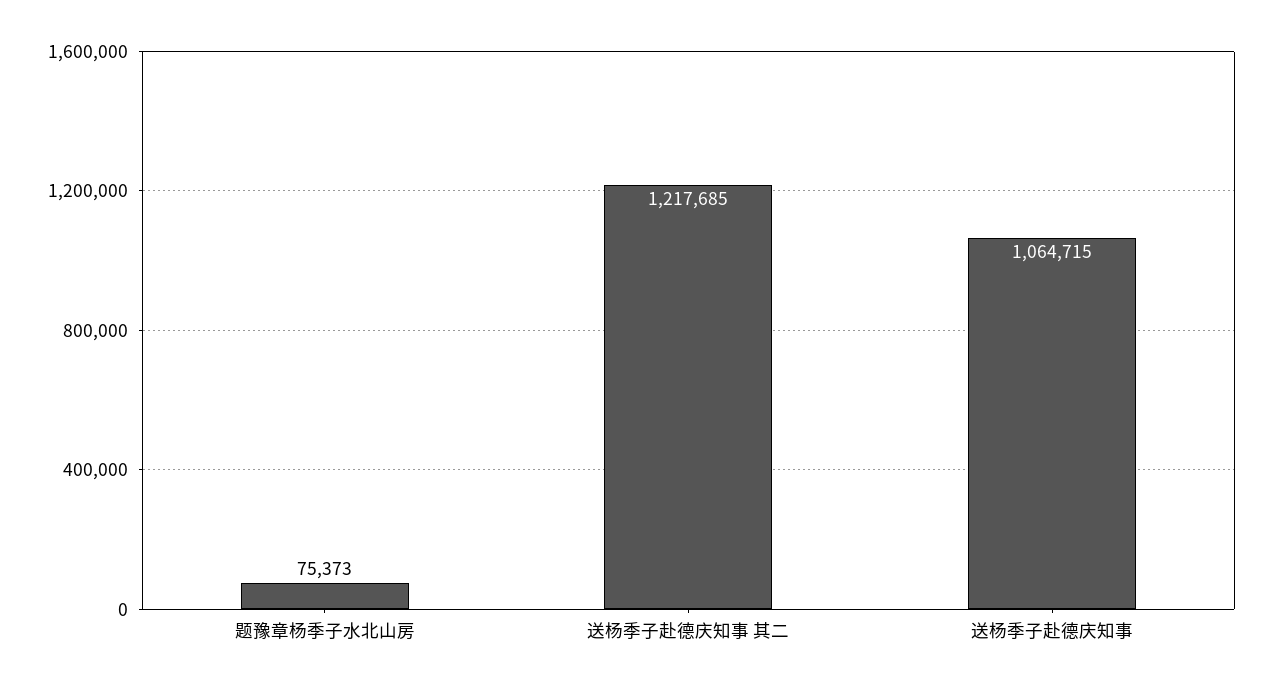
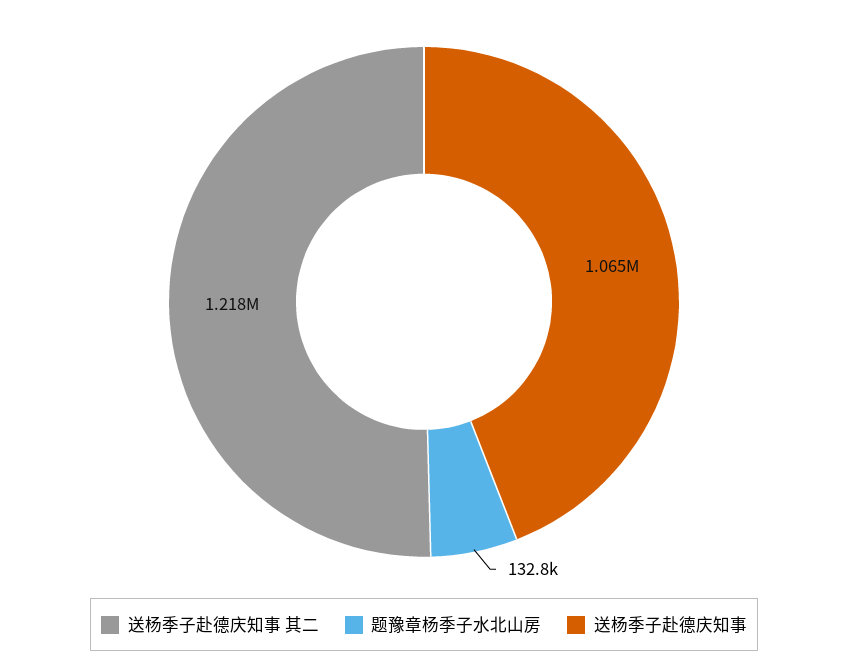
  {
-   "题豫章杨季子水北山房": 75373,
+   "题豫章杨季子水北山房": 132800,
    "送杨季子赴德庆知事 其二": 1217685,
    "送杨季子赴德庆知事": 1064715
  }

